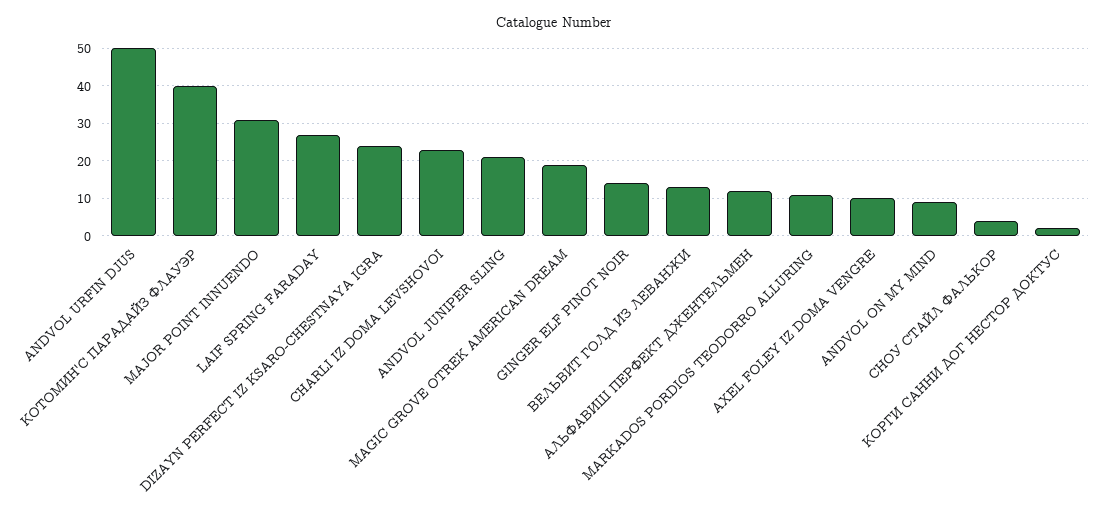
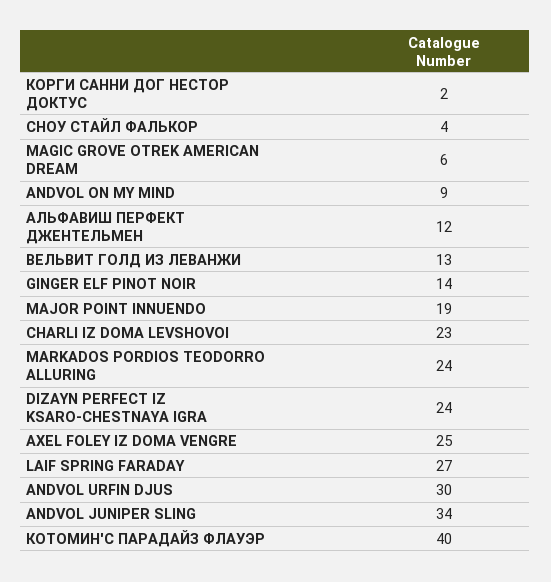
  {
-   "ANDVOL URFIN DJUS": 50,
+   "ANDVOL URFIN DJUS": 30,
    "КОТОМИН'С ПАРАДАЙЗ ФЛАУЭР": 40,
-   "MAJOR POINT INNUENDO": 30,
+   "MAJOR POINT INNUENDO": 19,
    "LAIF SPRING FARADAY": 27,
    "DIZAYN PERFECT IZ KSARO-CHESTNAYA IGRA": 24,
    "CHARLI IZ DOMA LEVSHOVOI": 23,
-   "ANDVOL JUNIPER SLING": 20,
+   "ANDVOL JUNIPER SLING": 34,
-   "MAGIC GROVE OTREK AMERICAN DREAM": 20,
+   "MAGIC GROVE OTREK AMERICAN DREAM": 6,
    "GINGER ELF PINOT NOIR": 14,
    "ВЕЛЬВИТ ГОЛД ИЗ ЛЕВАНЖИ": 13,
    "АЛЬФАВИШ ПЕРФЕКТ ДЖЕНТЕЛЬМЕН": 12,
-   "MARKADOS PORDIOS TEODORRO ALLURING": 10,
+   "MARKADOS PORDIOS TEODORRO ALLURING": 24,
-   "AXEL FOLEY IZ DOMA VENGRE": 10,
+   "AXEL FOLEY IZ DOMA VENGRE": 25,
    "ANDVOL ON MY MIND": 9,
    "СНОУ СТАЙЛ ФАЛЬКОР": 4,
    "КОРГИ САННИ ДОГ НЕСТОР ДОКТУС": 2
  }

